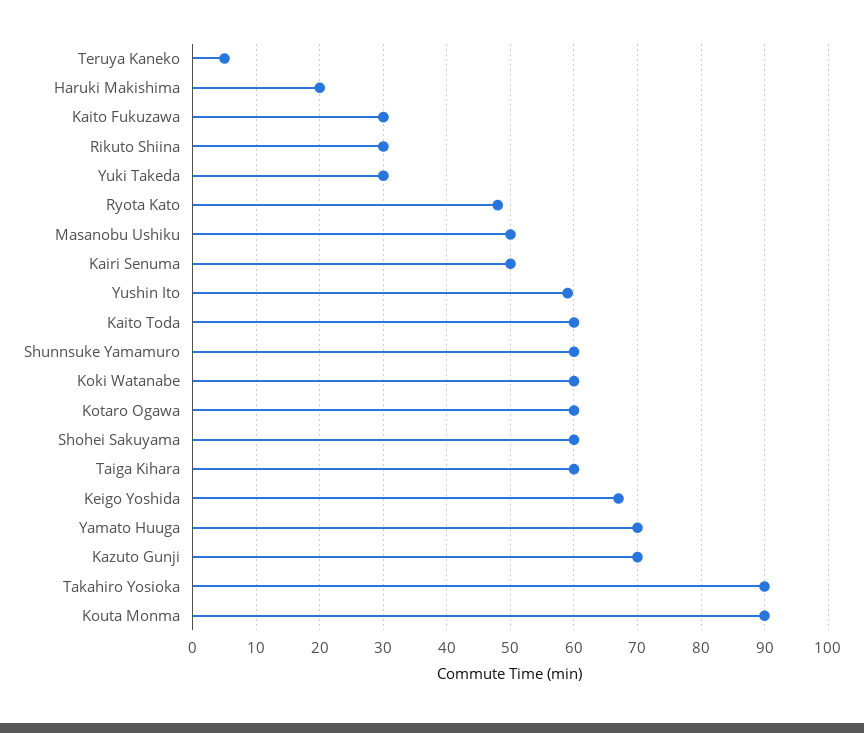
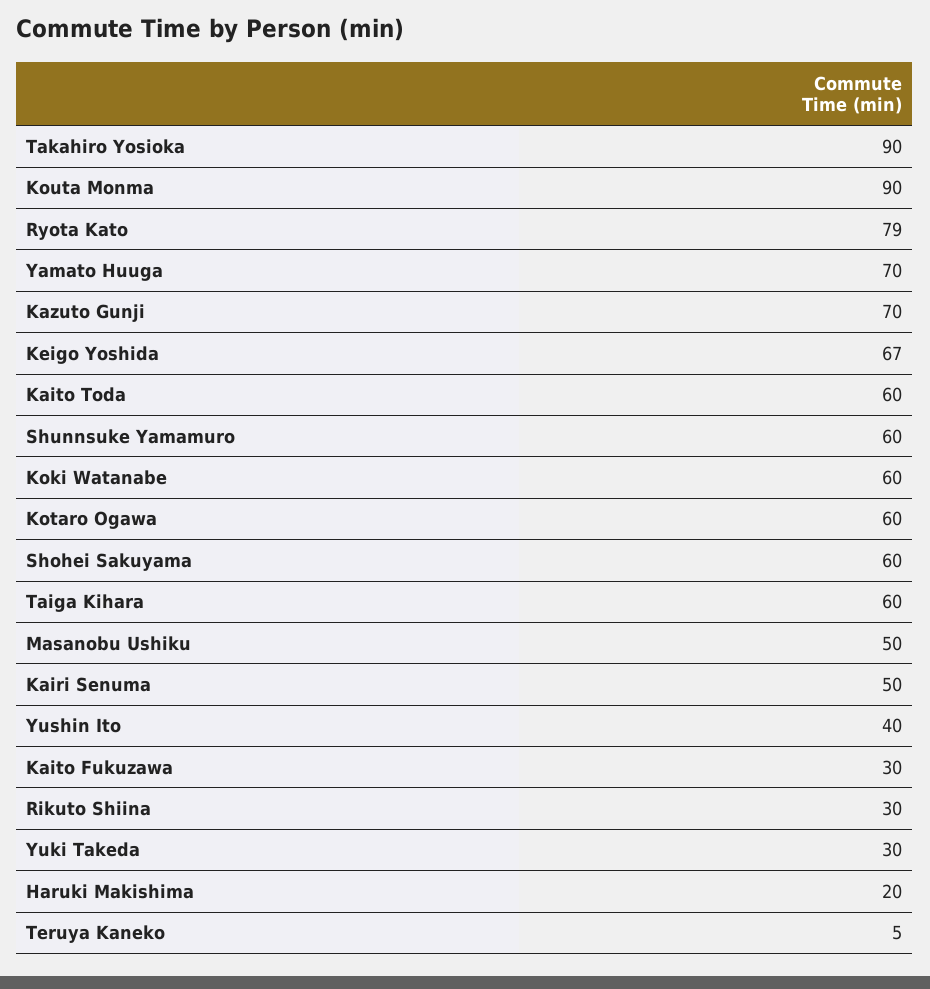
  {
    "Teruya Kaneko": 5,
    "Haruki Makishima": 20,
    "Kaito Fukuzawa": 30,
    "Rikuto Shiina": 30,
    "Yuki Takeda": 30,
-   "Ryota Kato": 48,
+   "Ryota Kato": 79,
    "Masanobu Ushiku": 50,
    "Kairi Senuma": 50,
-   "Yushin Ito": 59,
+   "Yushin Ito": 40,
    "Kaito Toda": 60,
    "Shunnsuke Yamamuro": 60,
    "Koki Watanabe": 60,
    "Kotaro Ogawa": 60,
    "Shohei Sakuyama": 60,
    "Taiga Kihara": 60,
    "Keigo Yoshida": 67,
    "Yamato Huuga": 70,
    "Kazuto Gunji": 70,
    "Takahiro Yosioka": 90,
    "Kouta Monma": 90
  }

